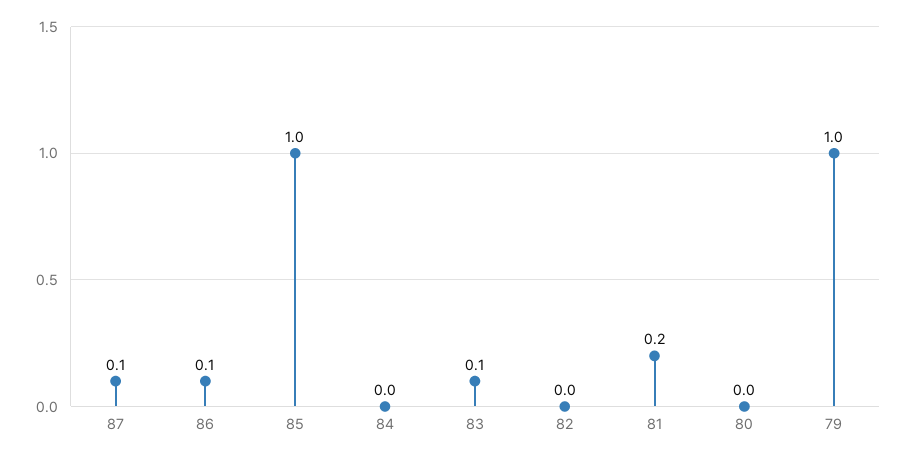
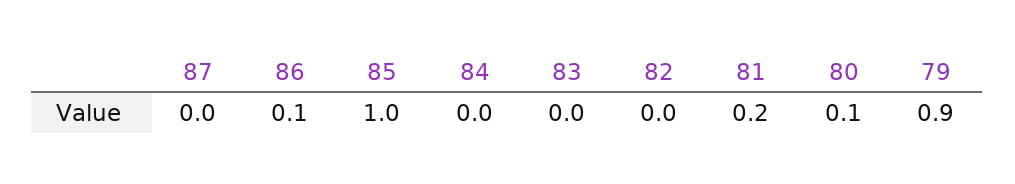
  {
-   "87": 0.1,
+   "87": 0,
    "86": 0.1,
    "85": 1,
    "84": 0,
-   "83": 0.1,
+   "83": 0,
    "82": 0,
    "81": 0.2,
-   "80": 0,
+   "80": 0.1,
-   "79": 1
+   "79": 0.9
  }

